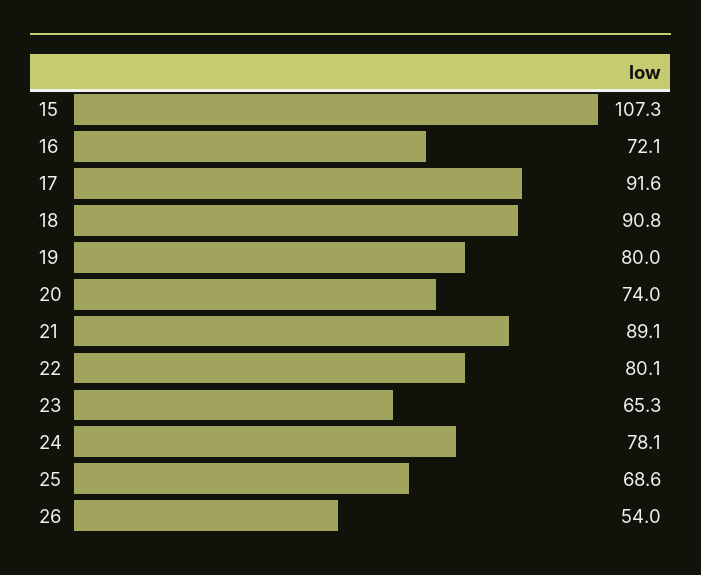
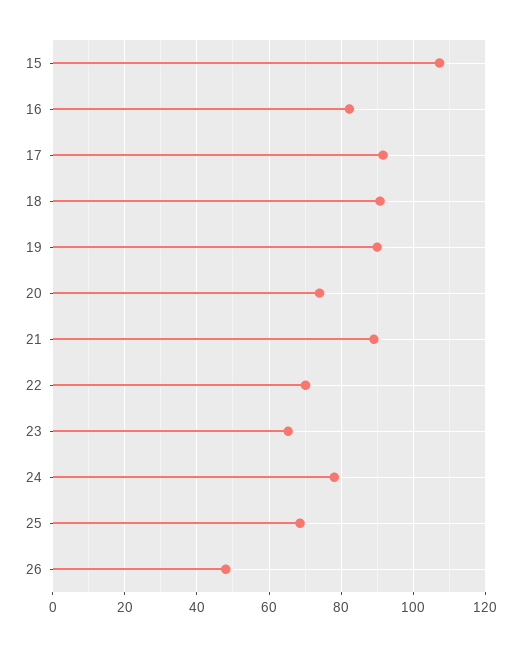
  {
    "15": 107.3,
-   "16": 72.1,
+   "16": 82,
    "17": 91.6,
    "18": 90.8,
-   "19": 80,
+   "19": 90,
    "20": 74,
    "21": 89.1,
-   "22": 80.1,
+   "22": 70,
    "23": 65.3,
    "24": 78.1,
    "25": 68.6,
-   "26": 54
+   "26": 48
  }

